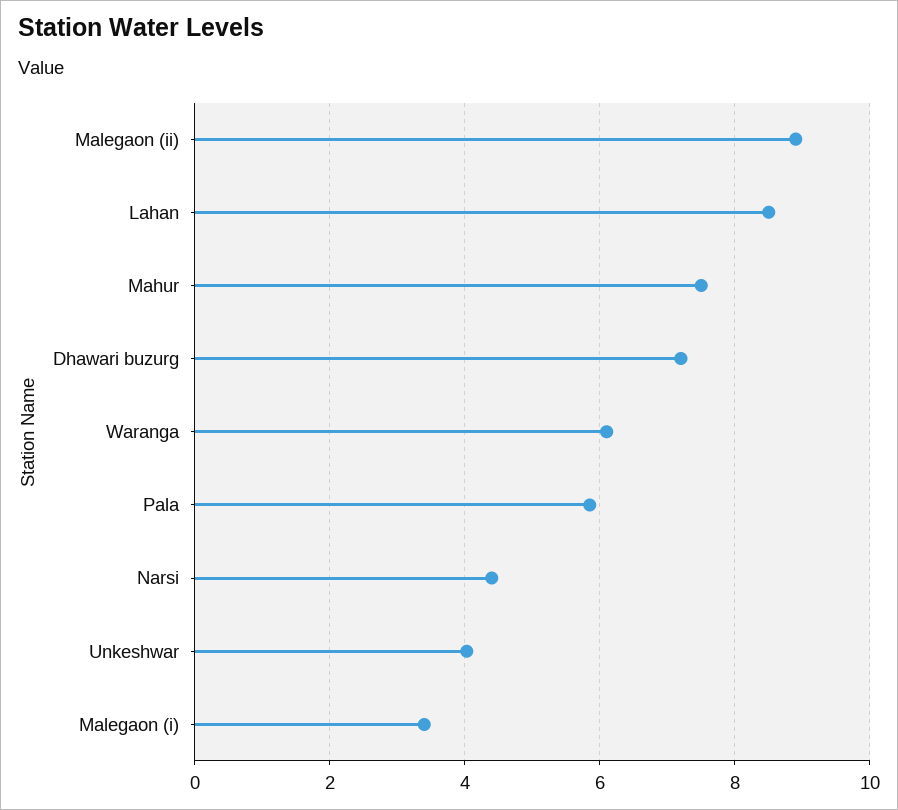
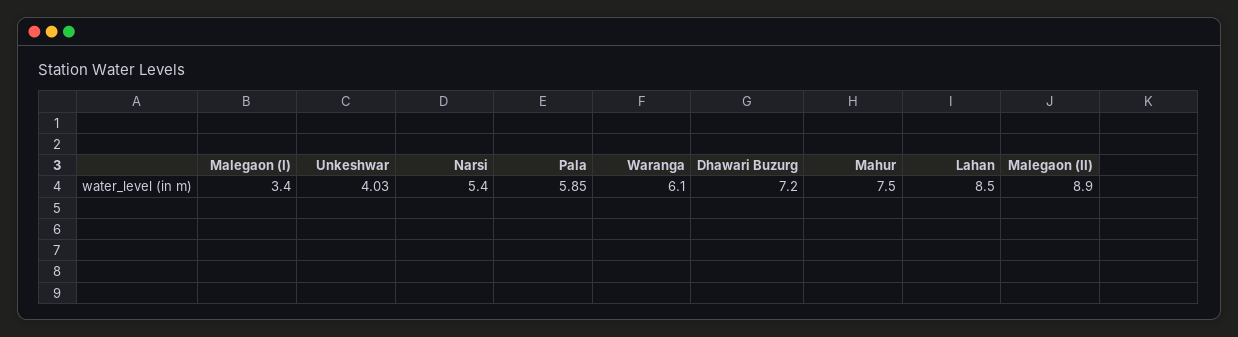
  {
    "Malegaon (ii)": 8.9,
    "Lahan": 8.5,
    "Mahur": 7.5,
    "Dhawari buzurg": 7.2,
    "Waranga": 6.1,
    "Pala": 5.85,
-   "Narsi": 4.4,
+   "Narsi": 5.4,
    "Unkeshwar": 4.03,
    "Malegaon (i)": 3.4
  }

